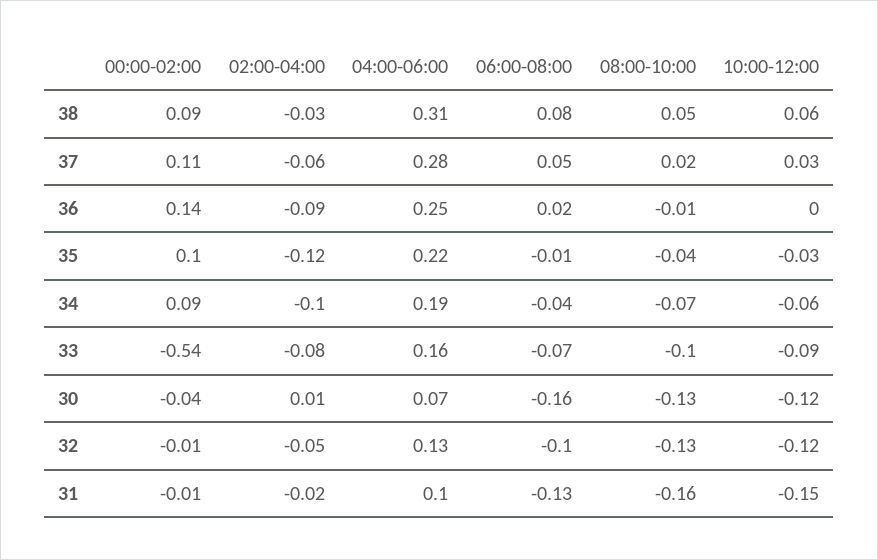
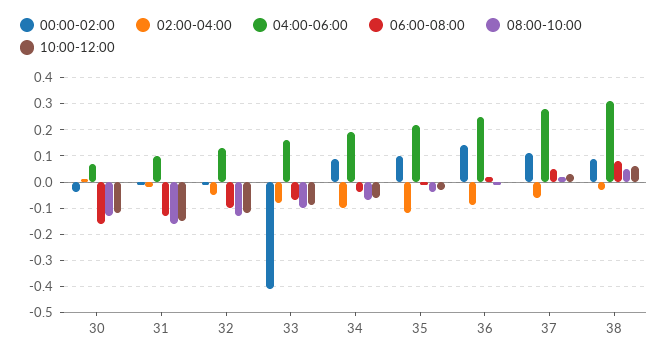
  {
    "00:00-02:00": {
      "38": 0.09,
      "37": 0.11,
      "36": 0.14,
      "35": 0.1,
      "34": 0.09,
-     "33": -0.54,
+     "33": -0.4,
      "30": -0.04,
      "32": -0.01,
      "31": -0.01
    },
    "02:00-04:00": {
      "38": -0.03,
      "37": -0.06,
      "36": -0.09,
      "35": -0.12,
      "34": -0.1,
      "33": -0.08,
      "30": 0.01,
      "32": -0.05,
      "31": -0.02
    },
    "04:00-06:00": {
      "38": 0.31,
      "37": 0.28,
      "36": 0.25,
      "35": 0.22,
      "34": 0.19,
      "33": 0.16,
      "30": 0.07,
      "32": 0.13,
      "31": 0.1
    },
    "06:00-08:00": {
      "38": 0.08,
      "37": 0.05,
      "36": 0.02,
      "35": -0.01,
      "34": -0.04,
      "33": -0.07,
      "30": -0.16,
      "32": -0.1,
      "31": -0.13
    },
    "08:00-10:00": {
      "38": 0.05,
      "37": 0.02,
      "36": -0.01,
      "35": -0.04,
      "34": -0.07,
      "33": -0.1,
      "30": -0.13,
      "32": -0.13,
      "31": -0.16
    },
    "10:00-12:00": {
      "38": 0.06,
      "37": 0.03,
      "36": 0,
      "35": -0.03,
      "34": -0.06,
      "33": -0.09,
      "30": -0.12,
      "32": -0.12,
      "31": -0.15
    }
  }

